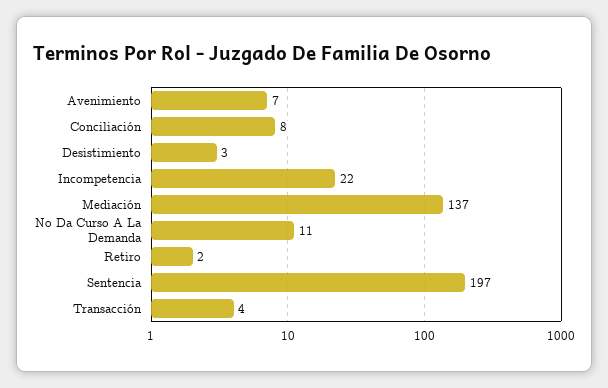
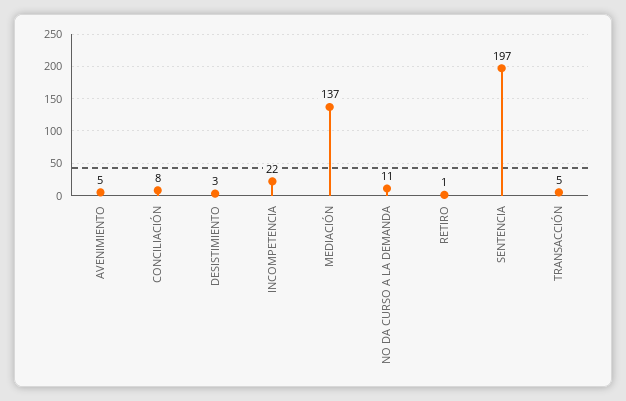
  {
-   "Avenimiento": 7,
+   "Avenimiento": 5,
    "Conciliación": 8,
    "Desistimiento": 3,
    "Incompetencia": 22,
    "Mediación": 137,
    "No Da Curso A La Demanda": 11,
-   "Retiro": 2,
+   "Retiro": 1,
    "Sentencia": 197,
-   "Transacción": 4
+   "Transacción": 5
  }

